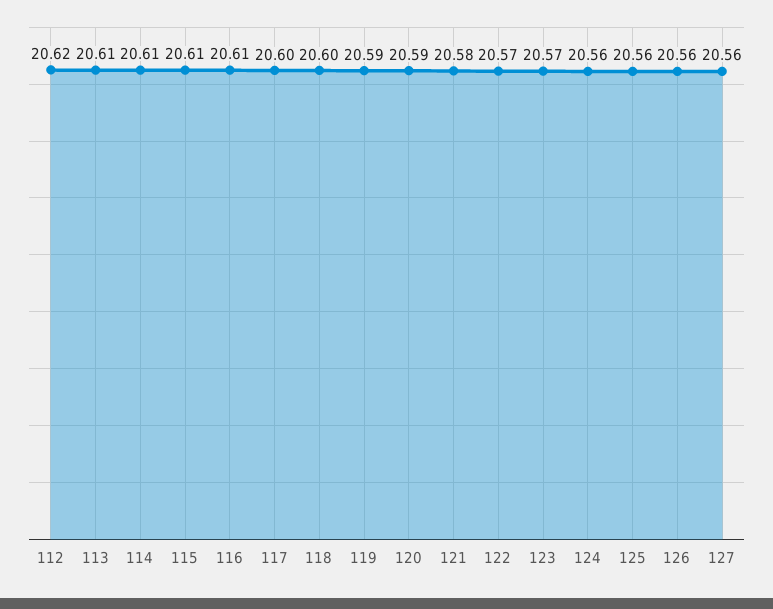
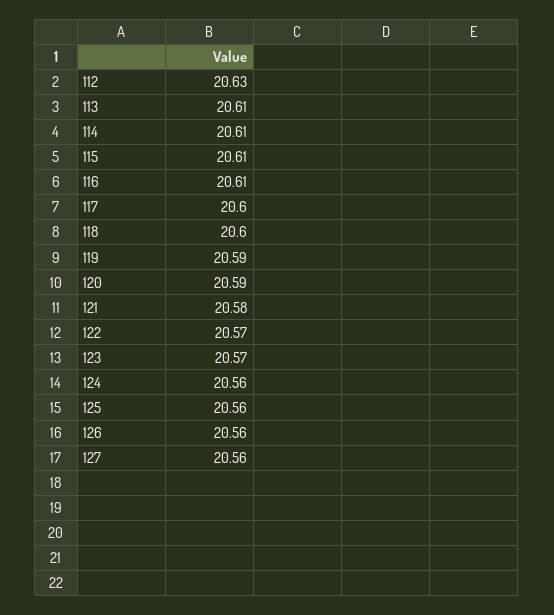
  {
-   "112": 20.62,
+   "112": 20.63,
    "113": 20.61,
    "114": 20.61,
    "115": 20.61,
    "116": 20.61,
    "117": 20.6,
    "118": 20.6,
    "119": 20.59,
    "120": 20.59,
    "121": 20.58,
    "122": 20.57,
    "123": 20.57,
    "124": 20.56,
    "125": 20.56,
    "126": 20.56,
    "127": 20.56
  }

